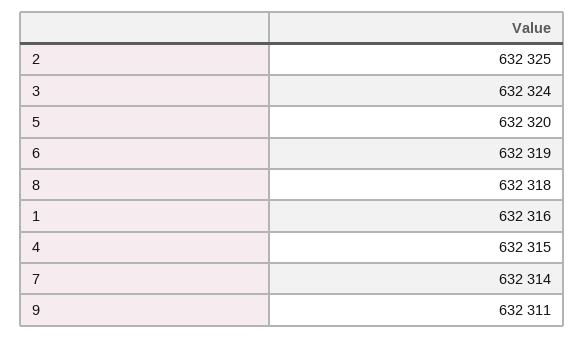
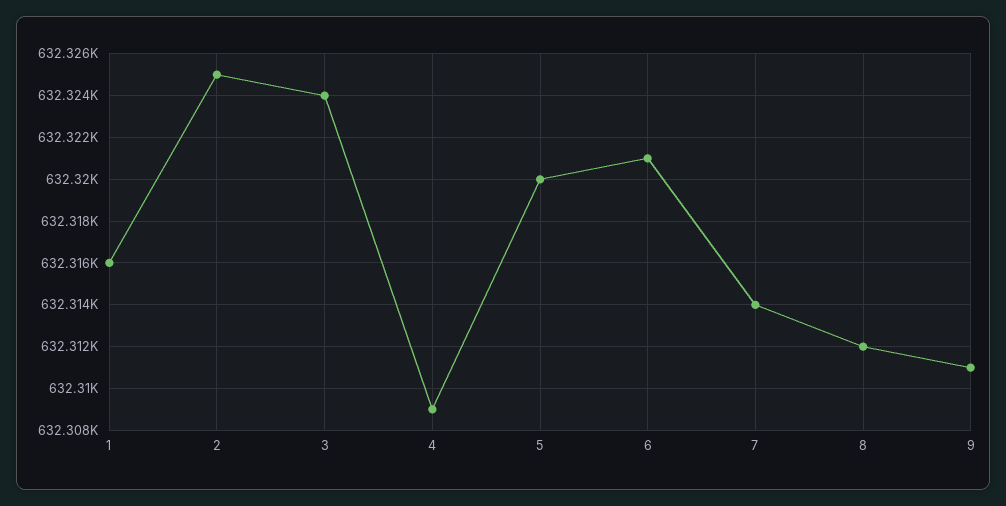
  {
    "2": 632325,
    "3": 632324,
    "5": 632320,
-   "6": 632319,
+   "6": 632321,
-   "8": 632318,
+   "8": 632312,
    "1": 632316,
-   "4": 632315,
+   "4": 632309,
    "7": 632314,
    "9": 632311
  }

